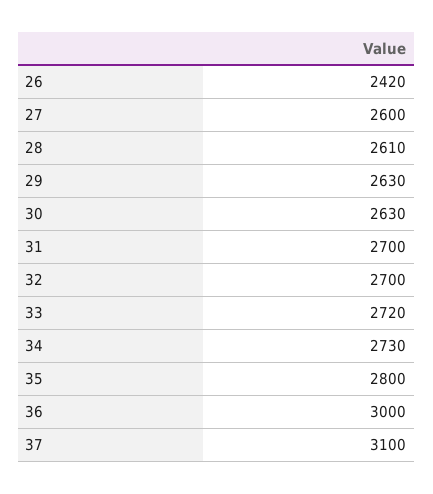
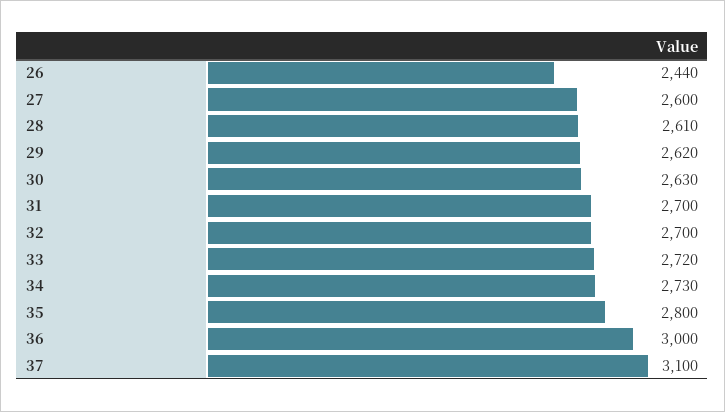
  {
-   "26": 2420,
+   "26": 2440,
    "27": 2600,
    "28": 2610,
-   "29": 2630,
+   "29": 2620,
    "30": 2630,
    "31": 2700,
    "32": 2700,
    "33": 2720,
    "34": 2730,
    "35": 2800,
    "36": 3000,
    "37": 3100
  }

